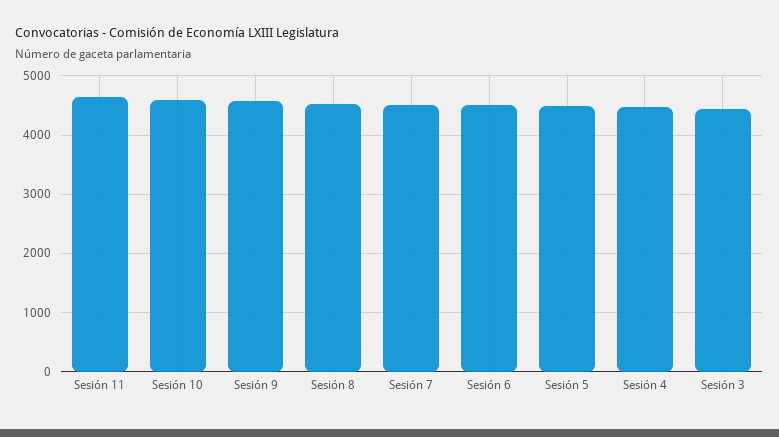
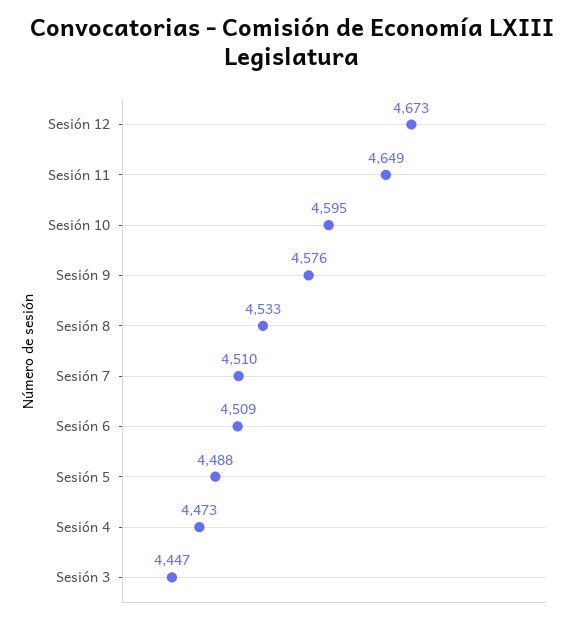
  {
    "Sesión 11": 4649,
    "Sesión 10": 4595,
    "Sesión 9": 4576,
    "Sesión 8": 4533,
    "Sesión 7": 4510,
    "Sesión 6": 4509,
    "Sesión 5": 4488,
    "Sesión 4": 4473,
-   "Sesión 3": 4447
+   "Sesión 3": 4447,
+   "Sesión 12": 4673
  }

